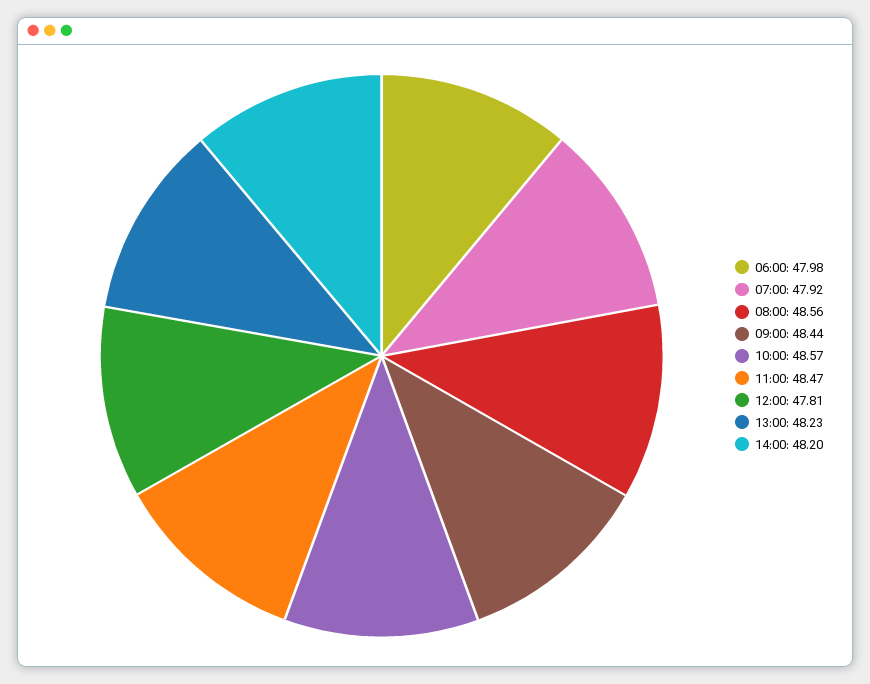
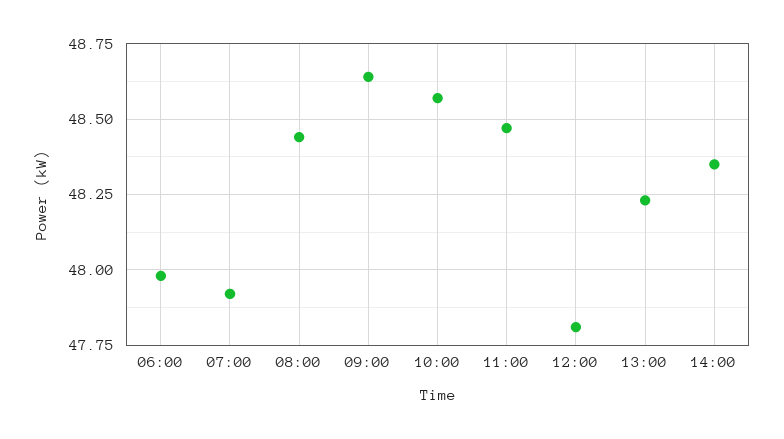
  {
    "06:00": 47.98,
    "07:00": 47.92,
-   "08:00": 48.56,
+   "08:00": 48.45,
-   "09:00": 48.44,
+   "09:00": 48.65,
    "10:00": 48.57,
    "11:00": 48.47,
    "12:00": 47.81,
    "13:00": 48.23,
-   "14:00": 48.2
+   "14:00": 48.35
  }

